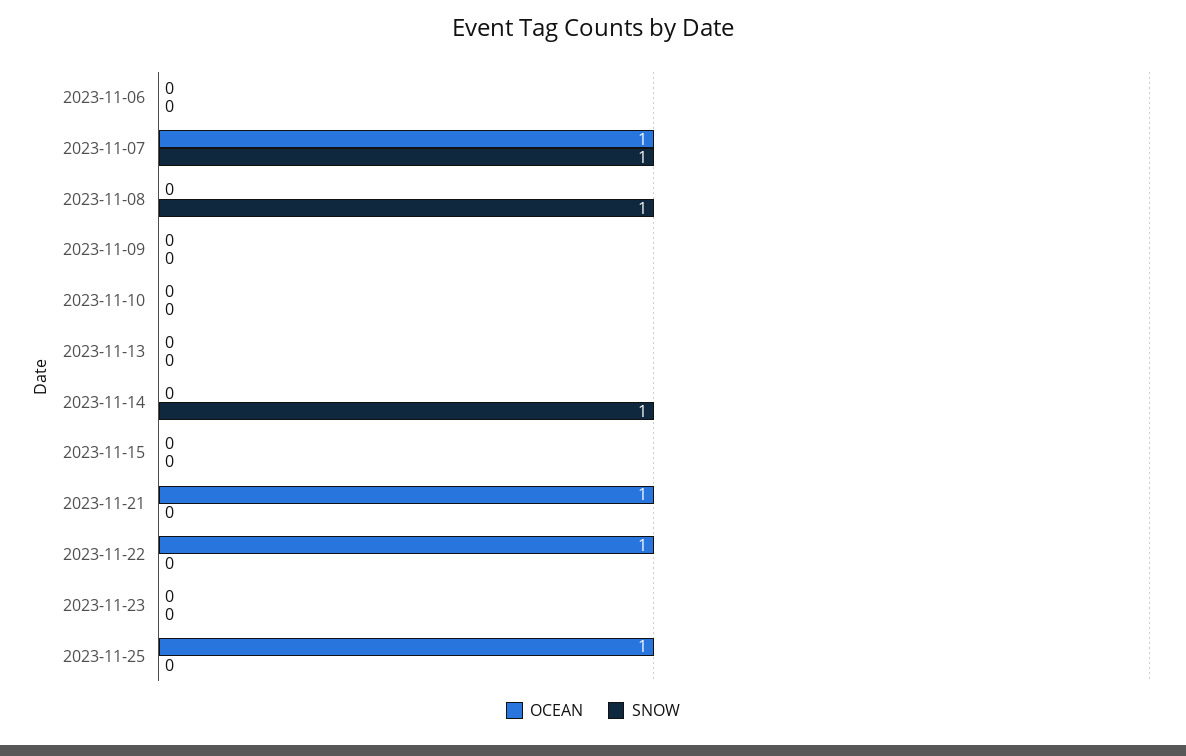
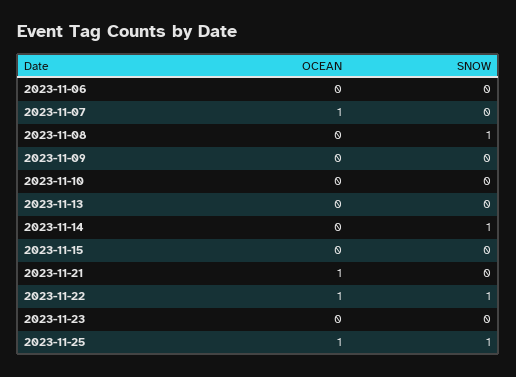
  {
    "OCEAN": {
      "2023-11-06": 0,
      "2023-11-07": 1,
      "2023-11-08": 0,
      "2023-11-09": 0,
      "2023-11-10": 0,
      "2023-11-13": 0,
      "2023-11-14": 0,
      "2023-11-15": 0,
      "2023-11-21": 1,
      "2023-11-22": 1,
      "2023-11-23": 0,
      "2023-11-25": 1
    },
    "SNOW": {
      "2023-11-06": 0,
-     "2023-11-07": 1,
+     "2023-11-07": 0,
      "2023-11-08": 1,
      "2023-11-09": 0,
      "2023-11-10": 0,
      "2023-11-13": 0,
      "2023-11-14": 1,
      "2023-11-15": 0,
      "2023-11-21": 0,
-     "2023-11-22": 0,
+     "2023-11-22": 1,
      "2023-11-23": 0,
-     "2023-11-25": 0
+     "2023-11-25": 1
    }
  }

